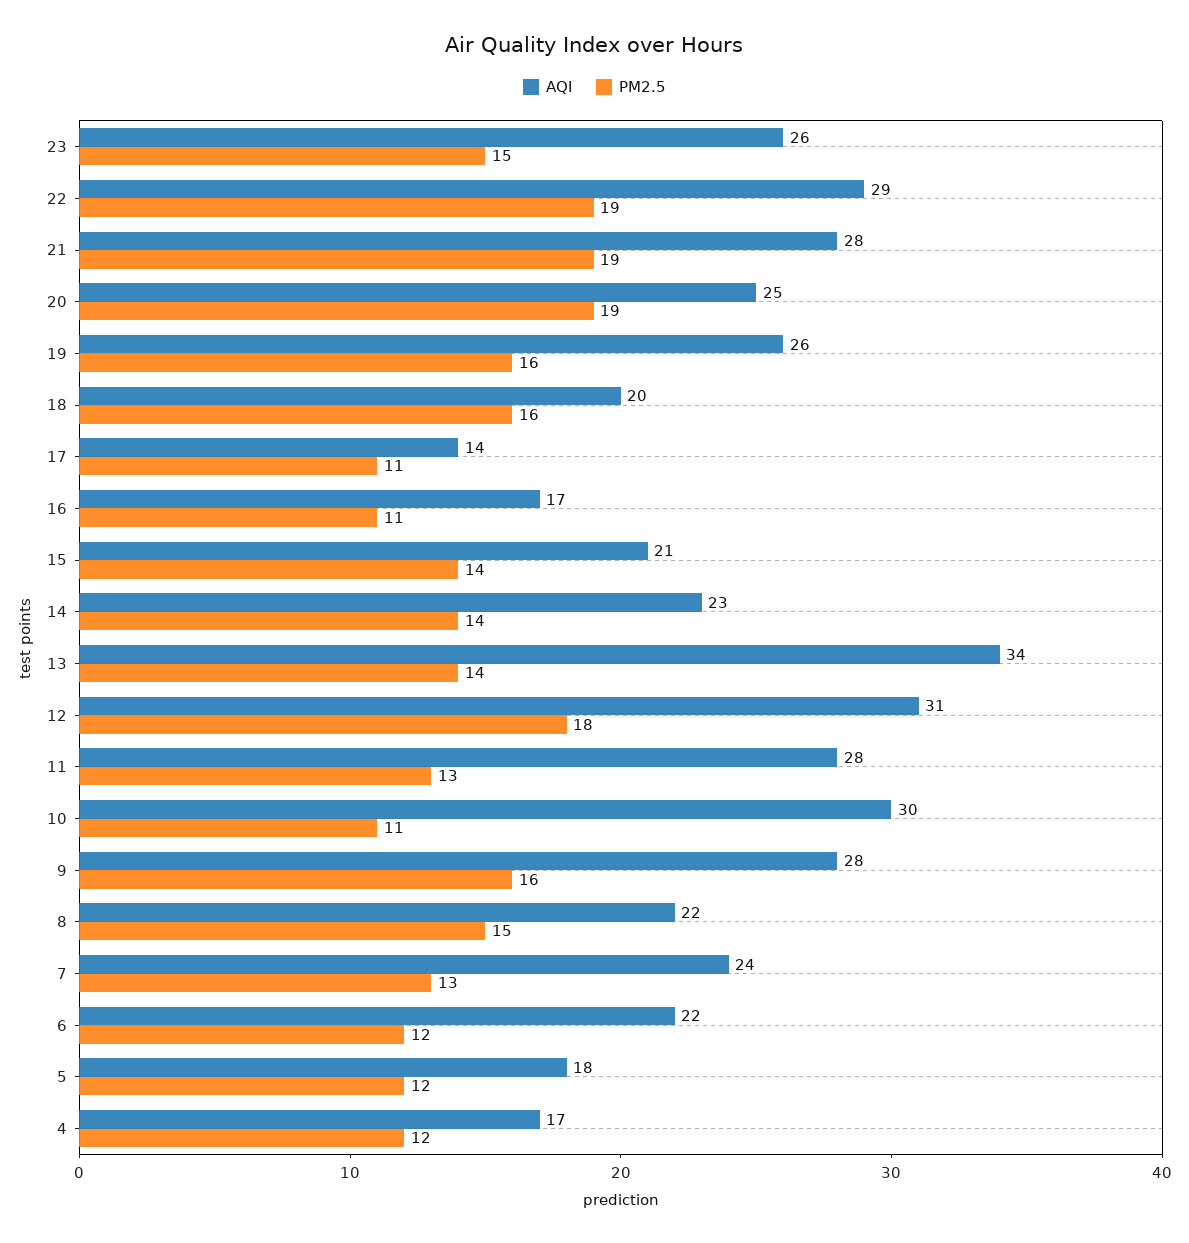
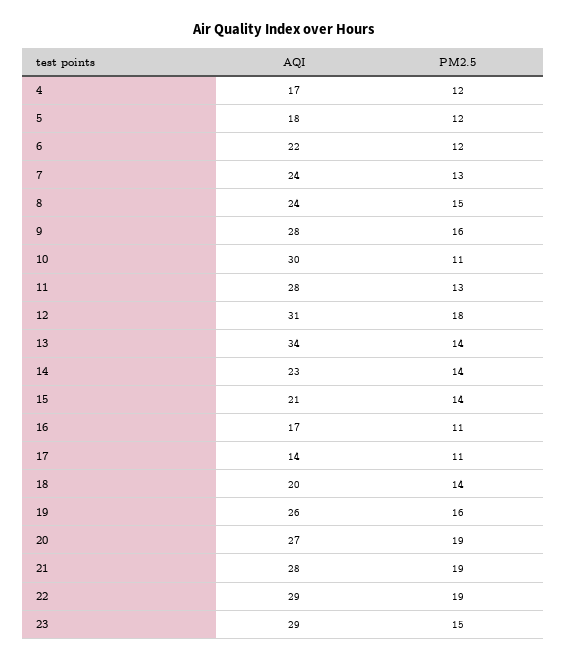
  {
    "AQI": {
-     "23": 26,
+     "23": 29,
      "22": 29,
      "21": 28,
-     "20": 25,
+     "20": 27,
      "19": 26,
      "18": 20,
      "17": 14,
      "16": 17,
      "15": 21,
      "14": 23,
      "13": 34,
      "12": 31,
      "11": 28,
      "10": 30,
      "9": 28,
-     "8": 22,
+     "8": 24,
      "7": 24,
      "6": 22,
      "5": 18,
      "4": 17
    },
    "PM2.5": {
      "23": 15,
      "22": 19,
      "21": 19,
      "20": 19,
      "19": 16,
-     "18": 16,
+     "18": 14,
      "17": 11,
      "16": 11,
      "15": 14,
      "14": 14,
      "13": 14,
      "12": 18,
      "11": 13,
      "10": 11,
      "9": 16,
      "8": 15,
      "7": 13,
      "6": 12,
      "5": 12,
      "4": 12
    }
  }

